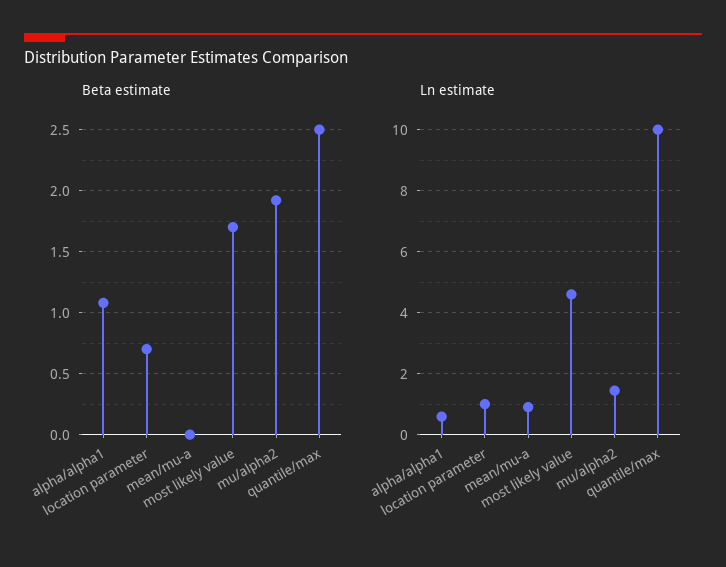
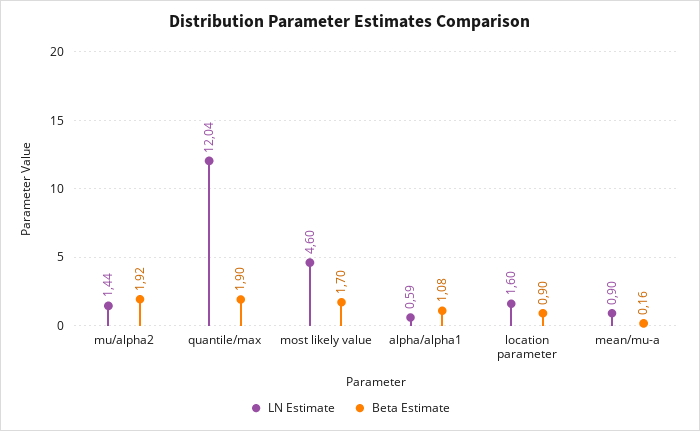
  {
    "Beta estimate": {
      "alpha/alpha1": 1.08,
-     "location parameter": 0.7,
+     "location parameter": 0.9,
-     "mean/mu-a": 0,
+     "mean/mu-a": 0.16,
      "most likely value": 1.7,
      "mu/alpha2": 1.92,
-     "quantile/max": 2.5
+     "quantile/max": 1.9
    },
    "Ln estimate": {
      "alpha/alpha1": 0.59,
-     "location parameter": 1,
+     "location parameter": 1.6,
      "mean/mu-a": 0.9,
      "most likely value": 4.6,
      "mu/alpha2": 1.44,
-     "quantile/max": 10
+     "quantile/max": 12.04
    }
  }

